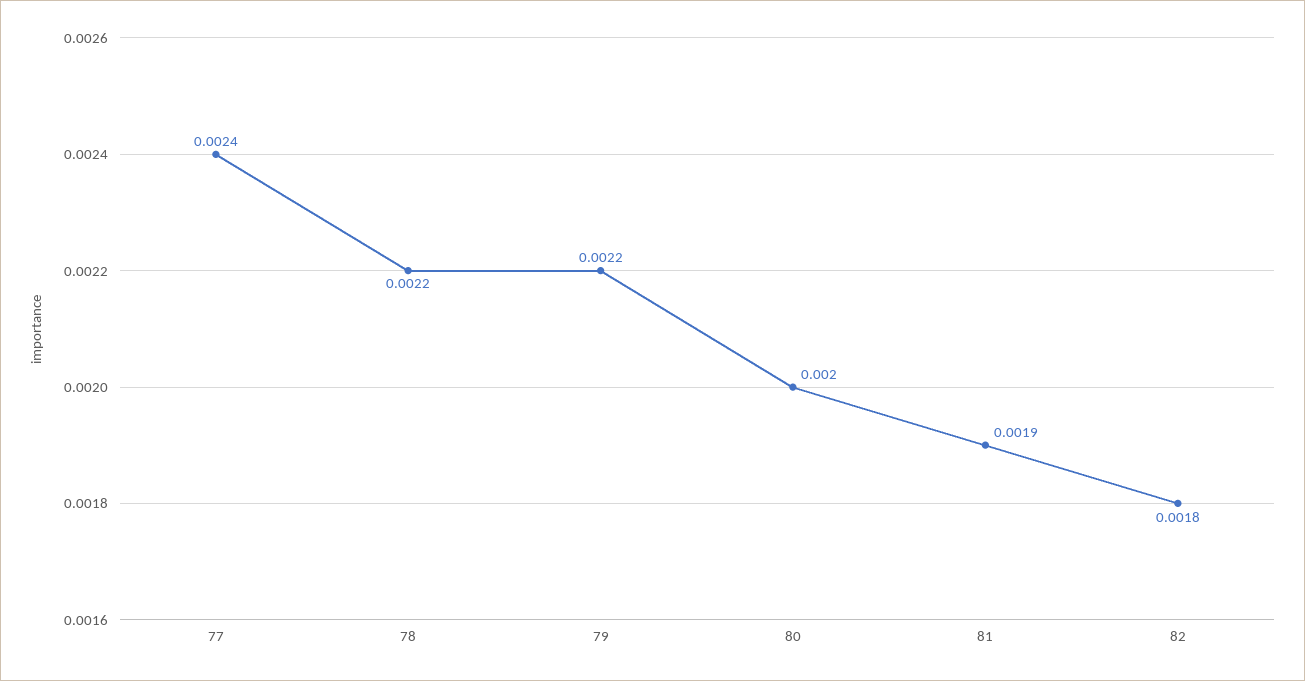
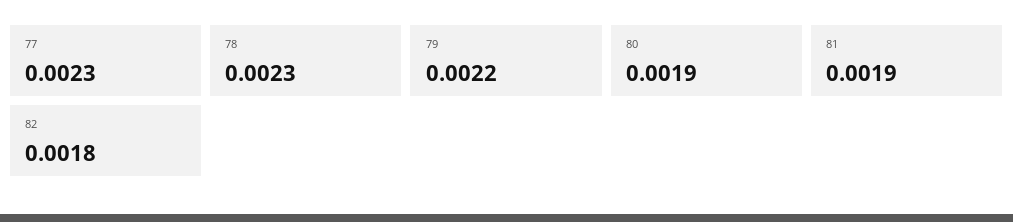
  {
-   "77": 0.0024,
+   "77": 0.0023,
-   "78": 0.0022,
+   "78": 0.0023,
    "79": 0.0022,
-   "80": 0.002,
+   "80": 0.0019,
    "81": 0.0019,
    "82": 0.0018
  }

